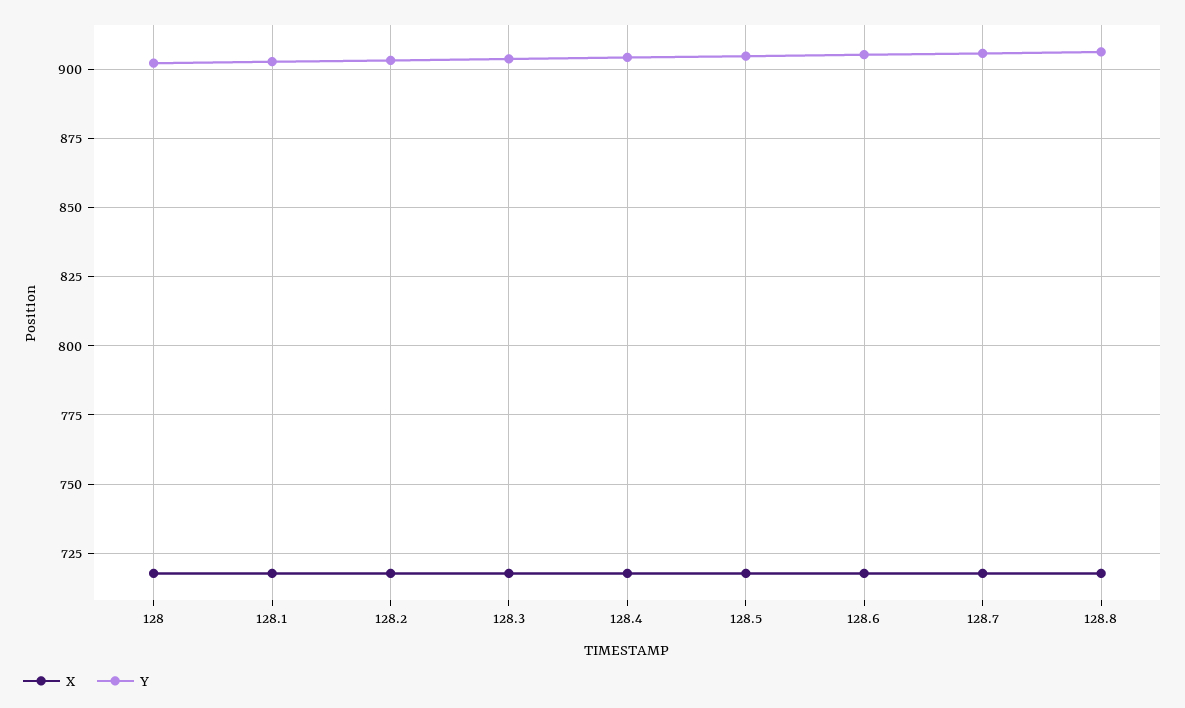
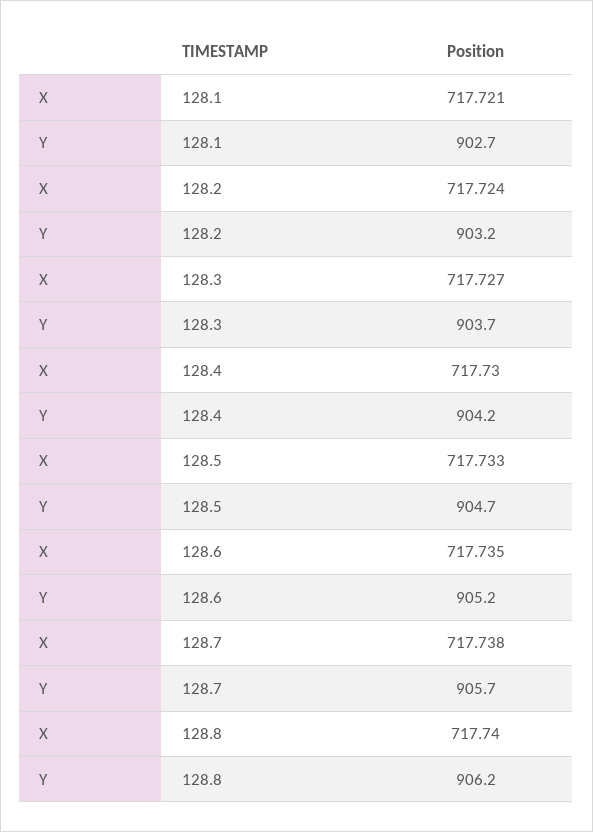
  {
    "X": {
-     "128": 717.5,
      "128.1": 717.721,
      "128.2": 717.724,
      "128.3": 717.727,
      "128.4": 717.73,
      "128.5": 717.733,
      "128.6": 717.735,
      "128.7": 717.738,
      "128.8": 717.74
    },
    "Y": {
-     "128": 902.5,
      "128.1": 902.7,
      "128.2": 903.2,
      "128.3": 903.7,
      "128.4": 904.2,
      "128.5": 904.7,
      "128.6": 905.2,
      "128.7": 905.7,
      "128.8": 906.2
    }
  }

